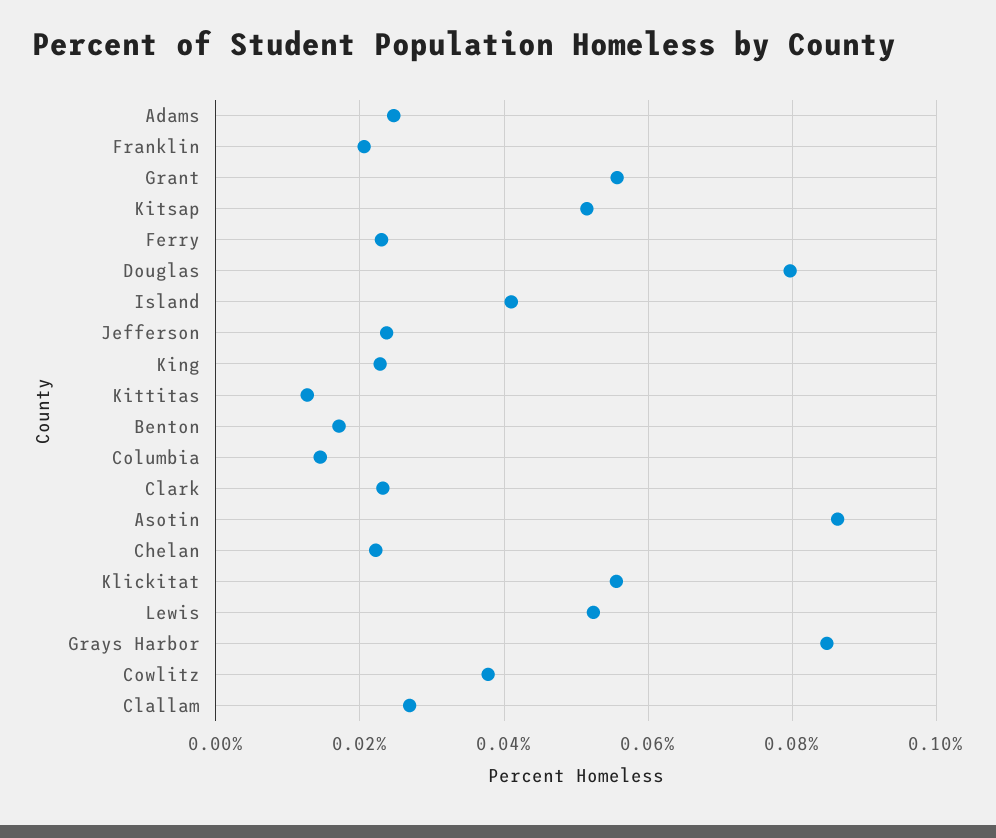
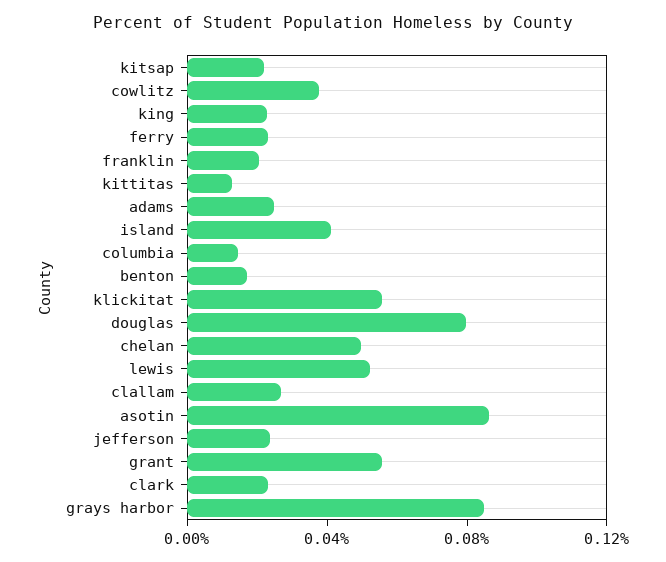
  {
    "Adams": 0.024,
    "Franklin": 0.02,
    "Grant": 0.056,
-   "Kitsap": 0.052,
+   "Kitsap": 0.02,
    "Ferry": 0.024,
    "Douglas": 0.08,
    "Island": 0.042,
    "Jefferson": 0.024,
    "King": 0.022,
    "Kittitas": 0.012,
    "Benton": 0.018,
    "Columbia": 0.014,
    "Clark": 0.024,
    "Asotin": 0.086,
-   "Chelan": 0.022,
+   "Chelan": 0.05,
    "Klickitat": 0.056,
    "Lewis": 0.052,
    "Grays Harbor": 0.084,
    "Cowlitz": 0.038,
    "Clallam": 0.026
  }

